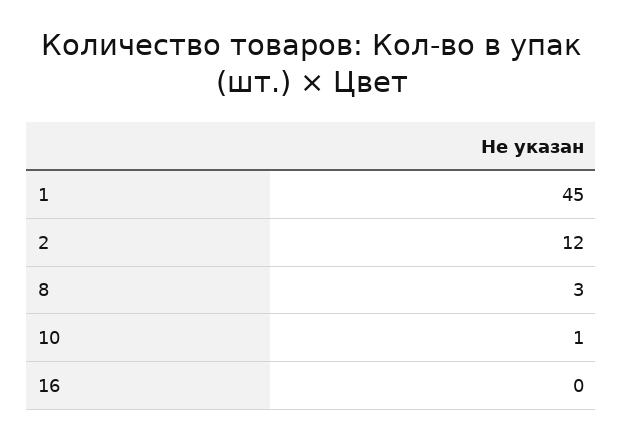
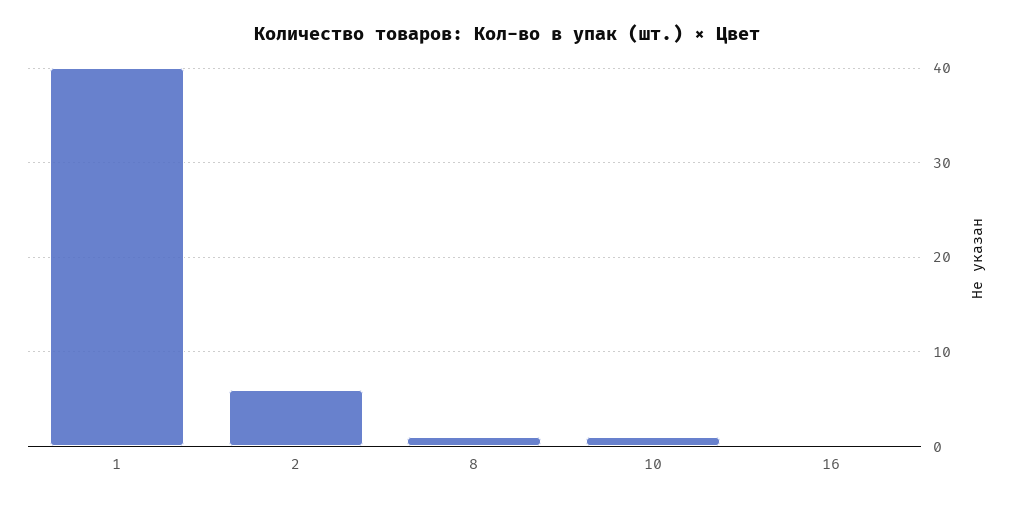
  {
-   "1": 45,
+   "1": 40,
-   "2": 12,
+   "2": 6,
-   "8": 3,
+   "8": 1,
    "10": 1,
    "16": 0
  }

